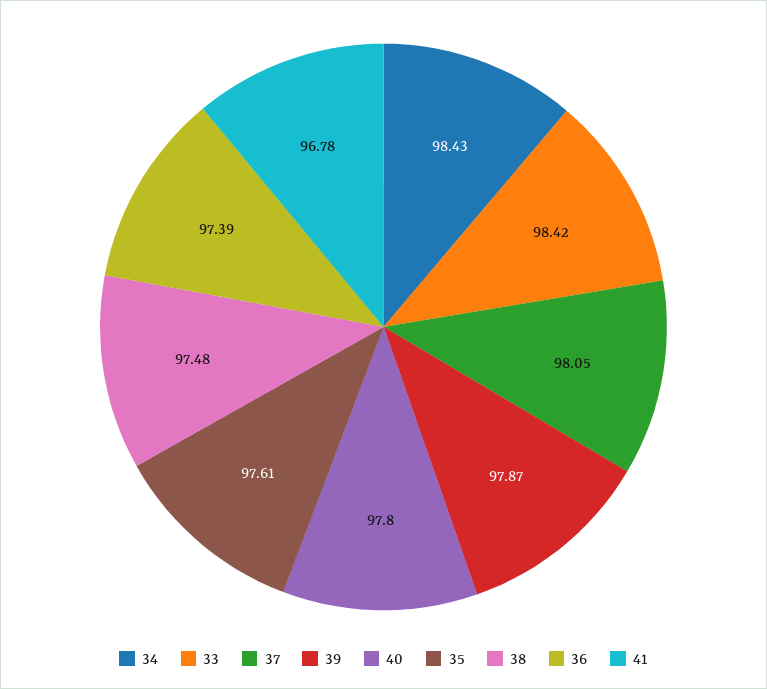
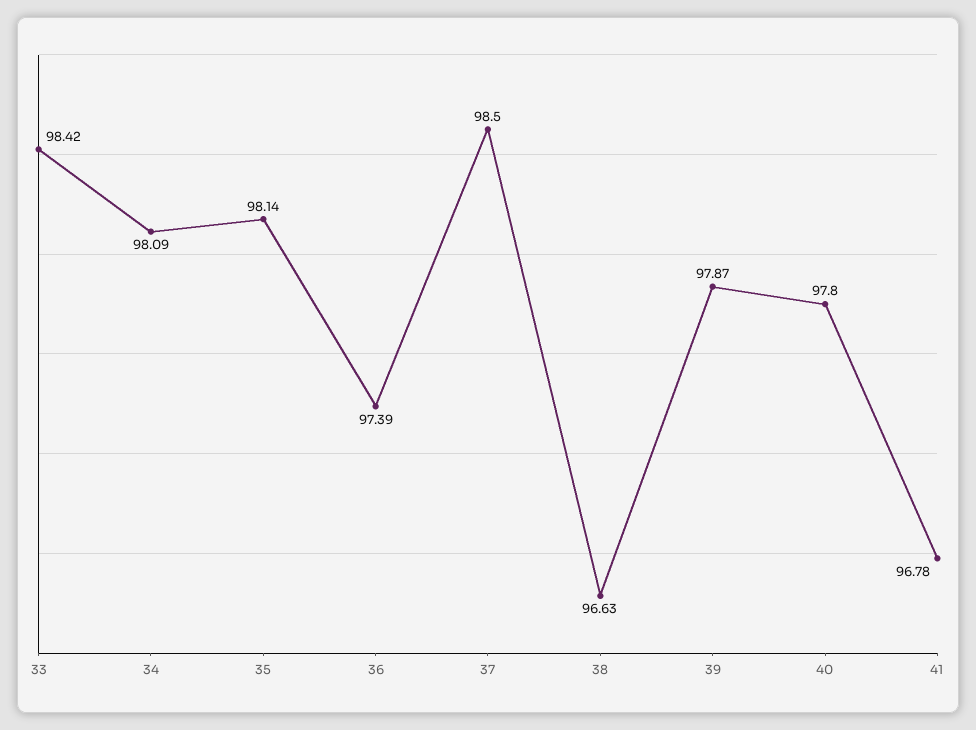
  {
-   "34": 98.43,
+   "34": 98.09,
    "33": 98.42,
-   "37": 98.05,
+   "37": 98.5,
    "39": 97.87,
    "40": 97.8,
-   "35": 97.61,
+   "35": 98.14,
-   "38": 97.48,
+   "38": 96.63,
    "36": 97.39,
    "41": 96.78
  }

